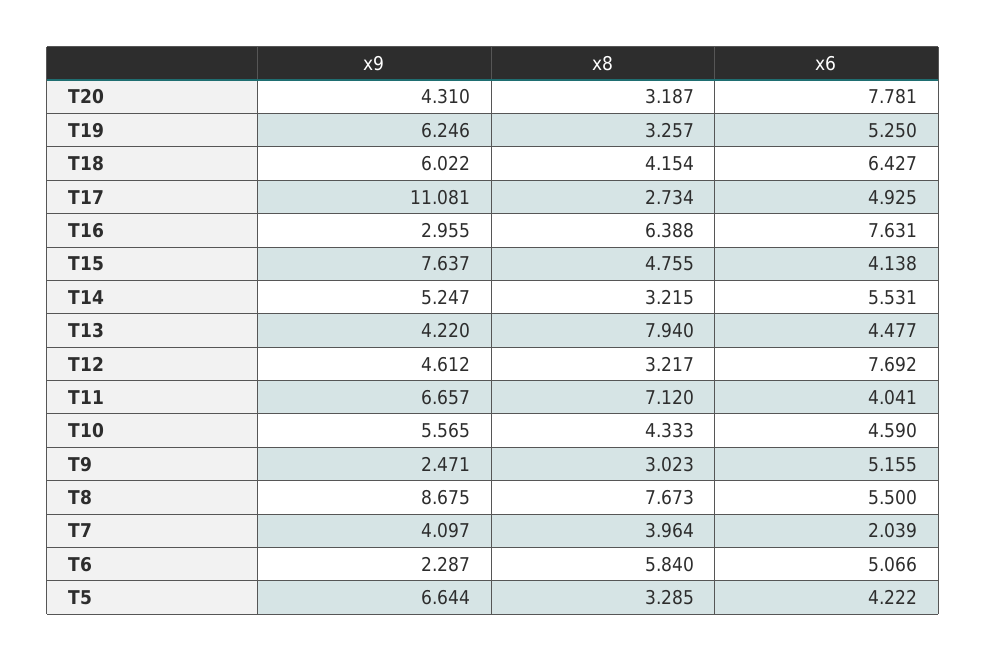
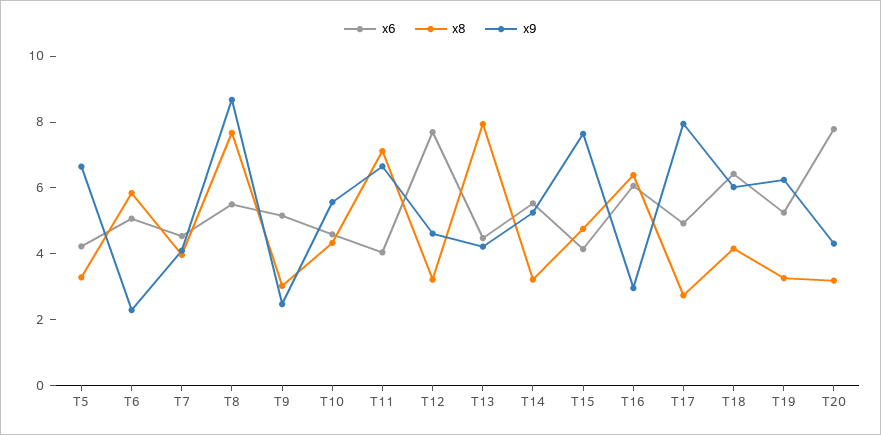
  {
    "x9": {
      "T20": 4.31,
      "T19": 6.246,
      "T18": 6.022,
-     "T17": 11.081,
+     "T17": 8,
      "T16": 2.955,
      "T15": 7.637,
      "T14": 5.247,
      "T13": 4.22,
      "T12": 4.612,
      "T11": 6.657,
      "T10": 5.565,
      "T9": 2.471,
      "T8": 8.675,
      "T7": 4.097,
      "T6": 2.287,
      "T5": 6.644
    },
    "x8": {
      "T20": 3.187,
      "T19": 3.257,
      "T18": 4.154,
      "T17": 2.734,
      "T16": 6.388,
      "T15": 4.755,
      "T14": 3.215,
      "T13": 7.94,
      "T12": 3.217,
      "T11": 7.12,
      "T10": 4.333,
      "T9": 3.023,
      "T8": 7.673,
      "T7": 3.964,
      "T6": 5.84,
      "T5": 3.285
    },
    "x6": {
      "T20": 7.781,
      "T19": 5.25,
      "T18": 6.427,
      "T17": 4.925,
-     "T16": 7.631,
+     "T16": 6,
      "T15": 4.138,
      "T14": 5.531,
      "T13": 4.477,
      "T12": 7.692,
      "T11": 4.041,
      "T10": 4.59,
      "T9": 5.155,
      "T8": 5.5,
-     "T7": 2.039,
+     "T7": 4.5,
      "T6": 5.066,
      "T5": 4.222
    }
  }

